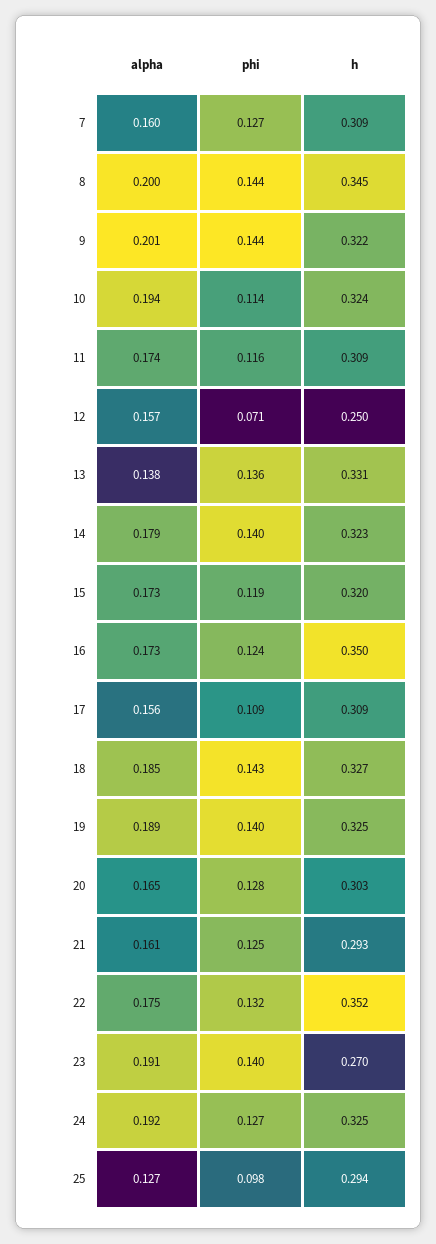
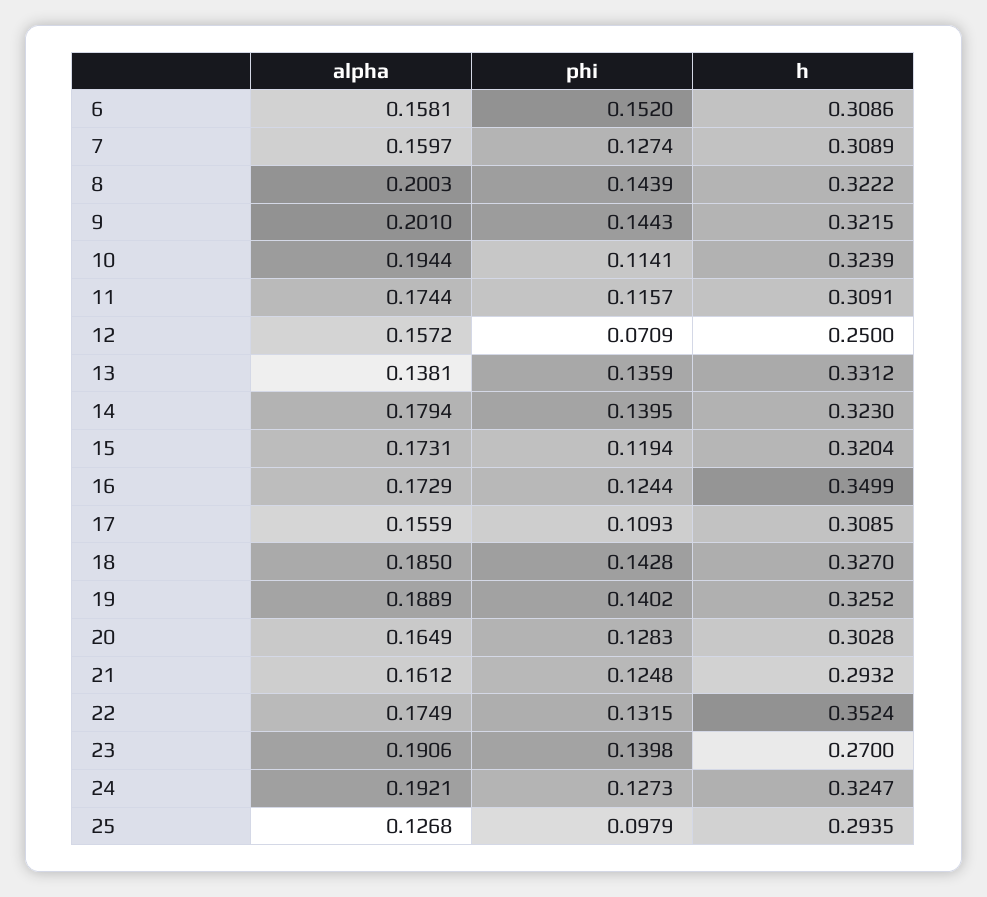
  {
    "alpha": {
      "7": 0.1597,
      "8": 0.2003,
      "9": 0.201,
      "10": 0.1944,
      "11": 0.1744,
      "12": 0.1572,
      "13": 0.1381,
      "14": 0.1794,
      "15": 0.1731,
      "16": 0.1729,
      "17": 0.1559,
      "18": 0.185,
      "19": 0.1889,
      "20": 0.1649,
      "21": 0.1612,
      "22": 0.1749,
      "23": 0.1906,
      "24": 0.1921,
-     "25": 0.1268
+     "25": 0.1268,
+     "6": 0.1581
    },
    "phi": {
      "7": 0.1274,
      "8": 0.1439,
      "9": 0.1443,
      "10": 0.1141,
      "11": 0.1157,
      "12": 0.0709,
      "13": 0.1359,
      "14": 0.1395,
      "15": 0.1194,
      "16": 0.1244,
      "17": 0.1093,
      "18": 0.1428,
      "19": 0.1402,
      "20": 0.1283,
      "21": 0.1248,
      "22": 0.1315,
      "23": 0.1398,
      "24": 0.1273,
-     "25": 0.0979
+     "25": 0.0979,
+     "6": 0.152
    },
    "h": {
      "7": 0.3089,
-     "8": 0.345,
+     "8": 0.3222,
      "9": 0.3215,
      "10": 0.3239,
      "11": 0.3091,
      "12": 0.25,
      "13": 0.3312,
      "14": 0.323,
      "15": 0.3204,
      "16": 0.3499,
      "17": 0.3085,
      "18": 0.327,
      "19": 0.3252,
      "20": 0.3028,
      "21": 0.2932,
      "22": 0.3524,
      "23": 0.27,
      "24": 0.3247,
-     "25": 0.2935
+     "25": 0.2935,
+     "6": 0.3086
    }
  }

